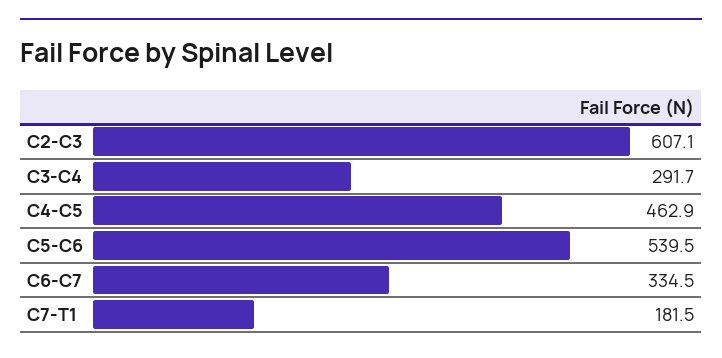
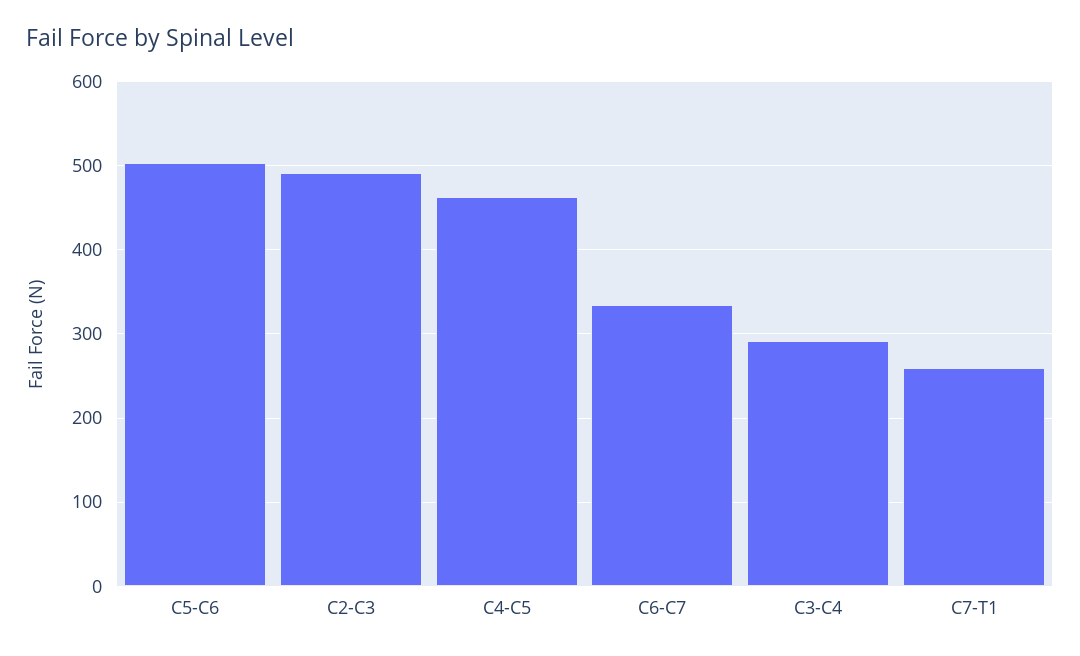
  {
-   "C2-C3": 607.1,
+   "C2-C3": 490,
    "C3-C4": 291.7,
    "C4-C5": 462.9,
-   "C5-C6": 539.5,
+   "C5-C6": 500,
    "C6-C7": 334.5,
-   "C7-T1": 181.5
+   "C7-T1": 260
  }

